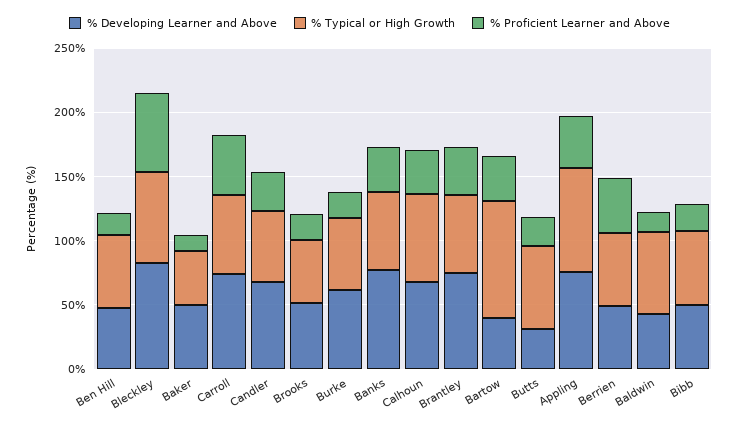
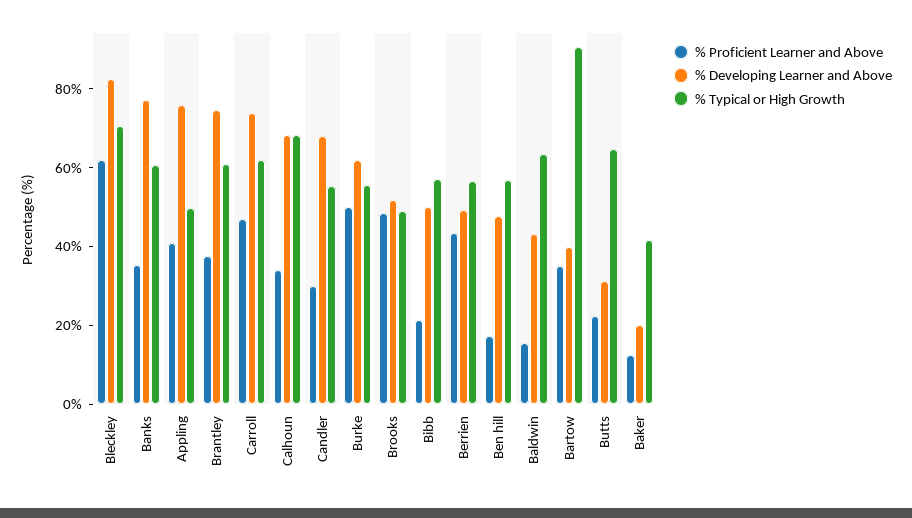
  {
    "% Developing Learner and Above": {
      "Ben Hill": 50,
      "Bleckley": 85,
-     "Baker": 50,
+     "Baker": 20,
      "Carroll": 75,
      "Candler": 70,
      "Brooks": 50,
      "Burke": 60,
      "Banks": 75,
      "Calhoun": 70,
      "Brantley": 75,
      "Bartow": 40,
      "Butts": 30,
      "Appling": 75,
      "Berrien": 50,
      "Baldwin": 45,
      "Bibb": 50
    },
    "% Typical or High Growth": {
      "Ben Hill": 55,
      "Bleckley": 70,
      "Baker": 40,
      "Carroll": 60,
      "Candler": 55,
      "Brooks": 50,
      "Burke": 55,
      "Banks": 60,
      "Calhoun": 70,
      "Brantley": 60,
      "Bartow": 90,
      "Butts": 65,
-     "Appling": 80,
+     "Appling": 50,
      "Berrien": 55,
      "Baldwin": 65,
      "Bibb": 55
    },
    "% Proficient Learner and Above": {
      "Ben Hill": 15,
      "Bleckley": 60,
      "Baker": 15,
      "Carroll": 45,
      "Candler": 30,
-     "Brooks": 20,
+     "Brooks": 50,
-     "Burke": 20,
+     "Burke": 50,
      "Banks": 35,
      "Calhoun": 35,
      "Brantley": 40,
      "Bartow": 35,
      "Butts": 20,
      "Appling": 40,
      "Berrien": 45,
      "Baldwin": 15,
      "Bibb": 20
    }
  }

